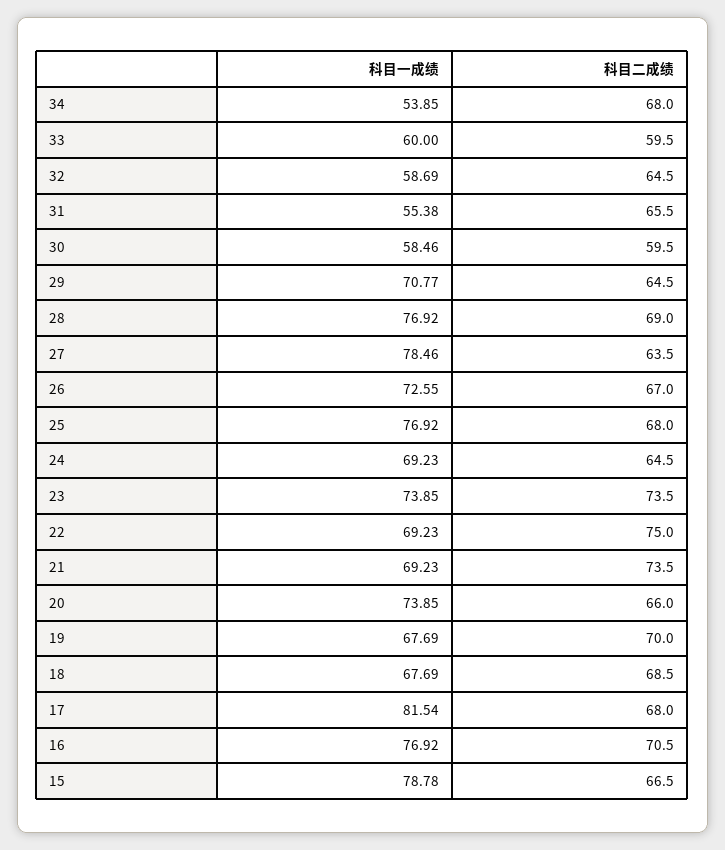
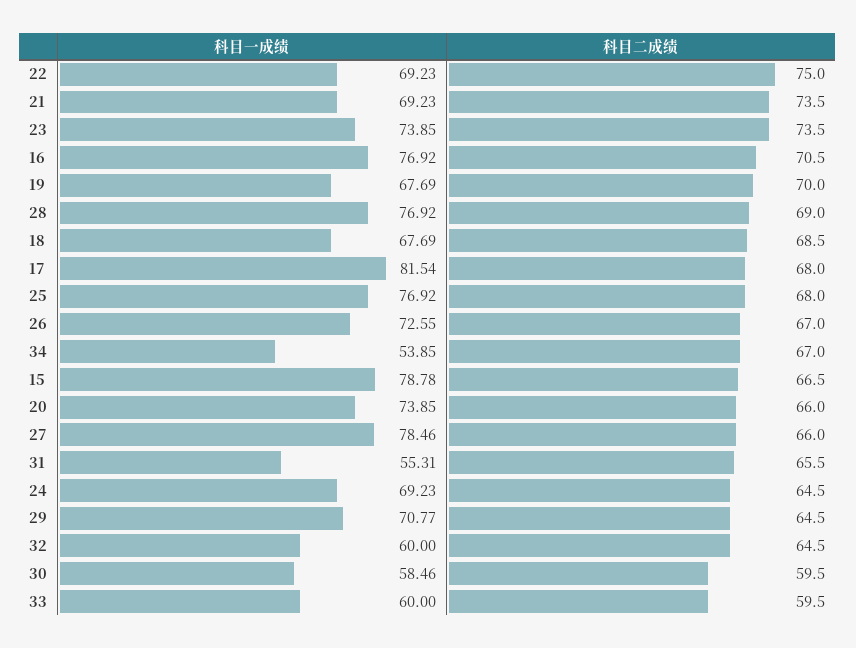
  {
    "科目一成绩": {
      "34": 53.85,
      "33": 60,
-     "32": 58.69,
+     "32": 60,
-     "31": 55.38,
+     "31": 55.31,
      "30": 58.46,
      "29": 70.77,
      "28": 76.92,
      "27": 78.46,
      "26": 72.55,
      "25": 76.92,
      "24": 69.23,
      "23": 73.85,
      "22": 69.23,
      "21": 69.23,
      "20": 73.85,
      "19": 67.69,
      "18": 67.69,
      "17": 81.54,
      "16": 76.92,
      "15": 78.78
    },
    "科目二成绩": {
-     "34": 68,
+     "34": 67,
      "33": 59.5,
      "32": 64.5,
      "31": 65.5,
      "30": 59.5,
      "29": 64.5,
      "28": 69,
-     "27": 63.5,
+     "27": 66,
      "26": 67,
      "25": 68,
      "24": 64.5,
      "23": 73.5,
      "22": 75,
      "21": 73.5,
      "20": 66,
      "19": 70,
      "18": 68.5,
      "17": 68,
      "16": 70.5,
      "15": 66.5
    }
  }

